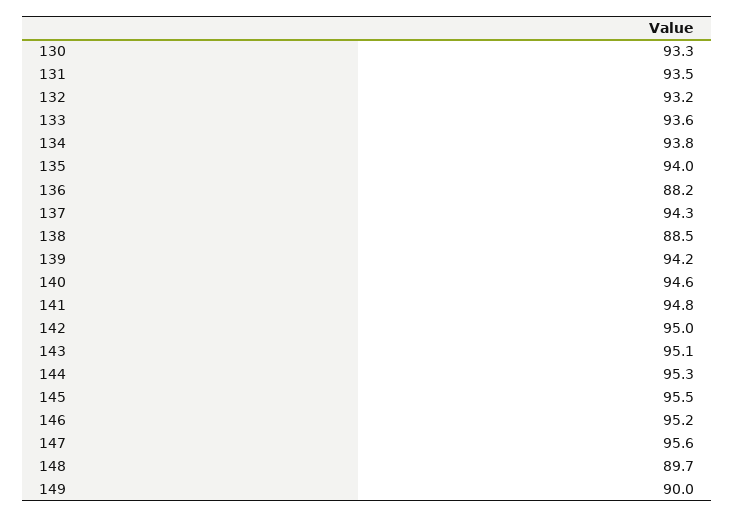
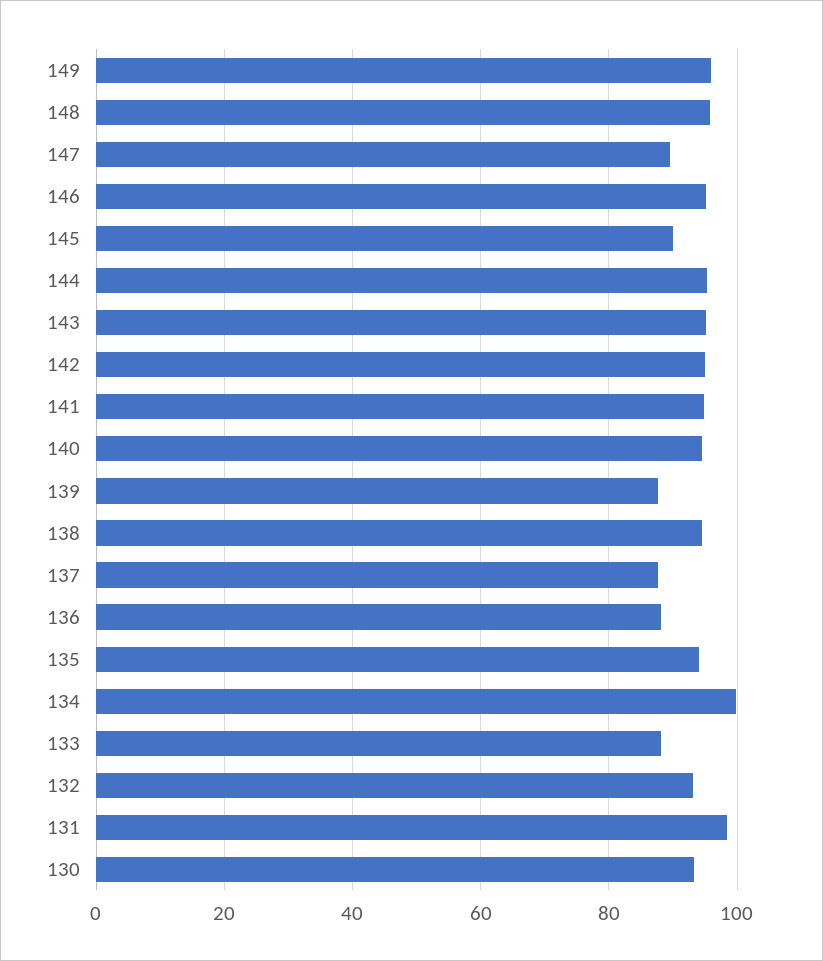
  {
    "130": 93.3,
-   "131": 93.5,
+   "131": 98,
    "132": 93.2,
-   "133": 93.6,
+   "133": 88,
-   "134": 93.8,
+   "134": 100,
    "135": 94,
    "136": 88.2,
-   "137": 94.3,
+   "137": 88,
-   "138": 88.5,
+   "138": 94,
-   "139": 94.2,
+   "139": 88,
    "140": 94.6,
    "141": 94.8,
    "142": 95,
    "143": 95.1,
    "144": 95.3,
-   "145": 95.5,
+   "145": 90,
    "146": 95.2,
-   "147": 95.6,
+   "147": 90,
-   "148": 89.7,
+   "148": 96,
-   "149": 90
+   "149": 96
  }

